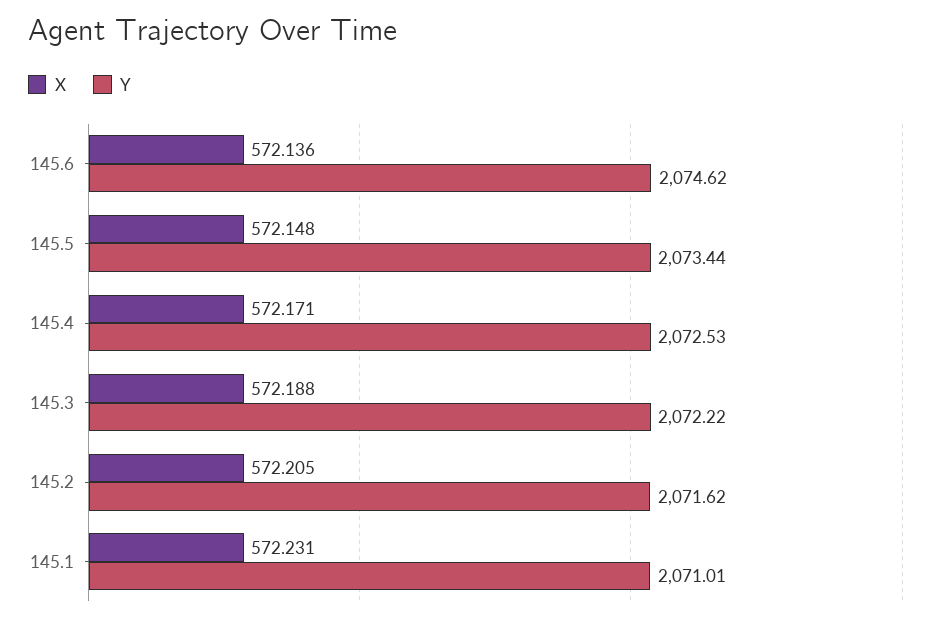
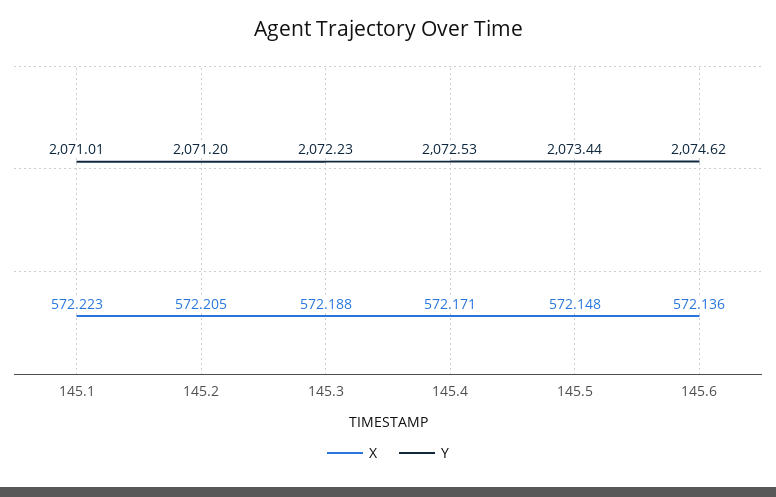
  {
    "X": {
      "145.6": 572.136,
      "145.5": 572.148,
      "145.4": 572.171,
      "145.3": 572.188,
      "145.2": 572.205,
-     "145.1": 572.231
+     "145.1": 572.223
    },
    "Y": {
      "145.6": 2074.62,
      "145.5": 2073.44,
      "145.4": 2072.53,
-     "145.3": 2072.22,
+     "145.3": 2072.23,
-     "145.2": 2071.62,
+     "145.2": 2071.2,
      "145.1": 2071.01
    }
  }

